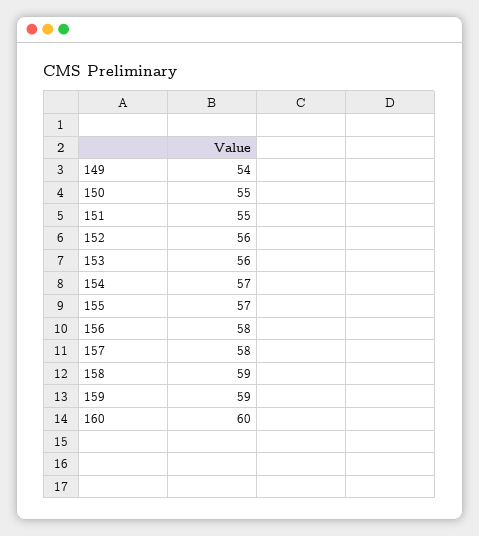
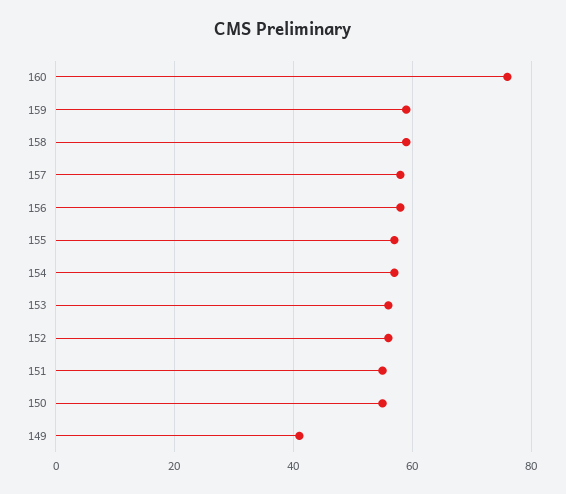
  {
-   "149": 54,
+   "149": 40,
    "150": 55,
    "151": 55,
    "152": 56,
    "153": 56,
    "154": 57,
    "155": 57,
    "156": 58,
    "157": 58,
    "158": 59,
    "159": 59,
-   "160": 60
+   "160": 75
  }

